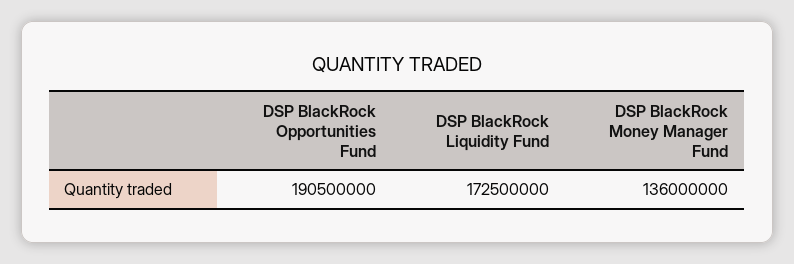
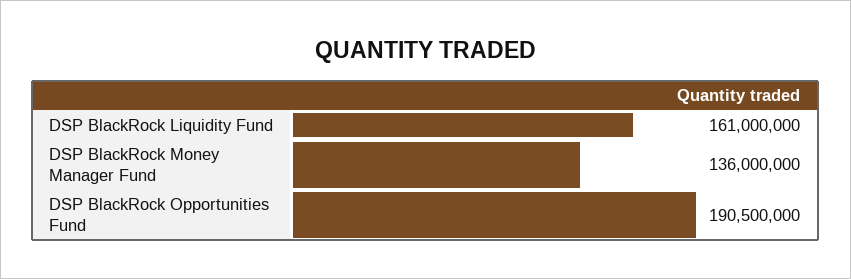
  {
    "DSP BlackRock Opportunities Fund": 190500000,
-   "DSP BlackRock Liquidity Fund": 172500000,
+   "DSP BlackRock Liquidity Fund": 161000000,
    "DSP BlackRock Money Manager Fund": 136000000
  }

